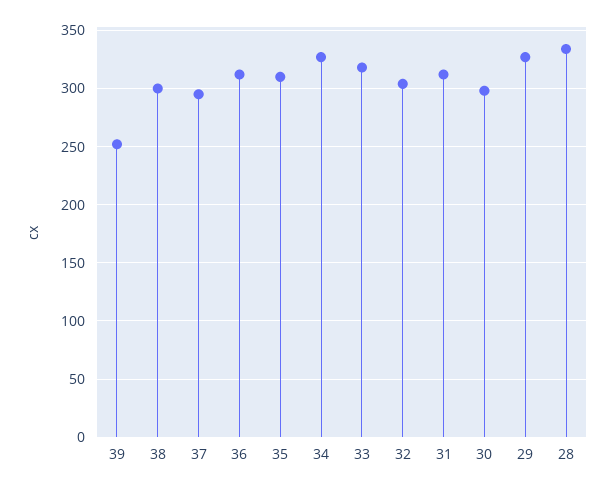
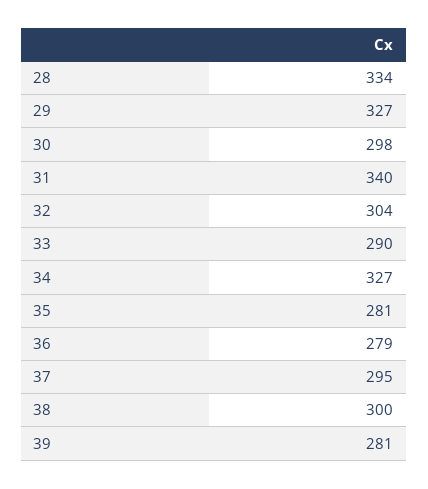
  {
-   "39": 250,
+   "39": 281,
    "38": 300,
    "37": 295,
-   "36": 310,
+   "36": 279,
-   "35": 310,
+   "35": 281,
    "34": 327,
-   "33": 320,
+   "33": 290,
    "32": 304,
-   "31": 310,
+   "31": 340,
    "30": 298,
    "29": 327,
    "28": 334
  }

